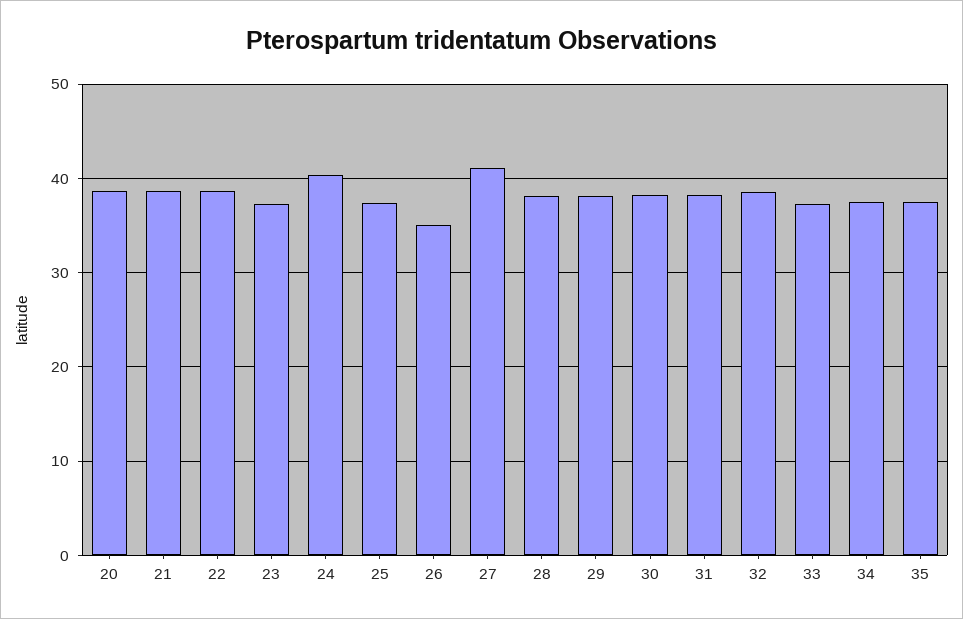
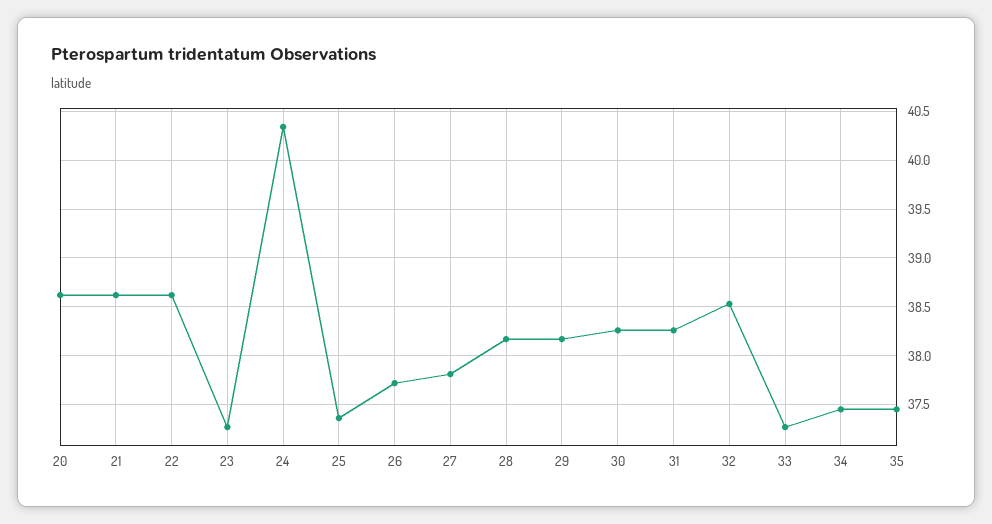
  {
    "20": 38.6,
    "21": 38.6,
    "22": 38.6,
    "23": 37.3,
    "24": 40.3,
    "25": 37.4,
-   "26": 35,
+   "26": 37.7,
-   "27": 41,
+   "27": 37.8,
    "28": 38.2,
    "29": 38.2,
    "30": 38.3,
    "31": 38.3,
    "32": 38.5,
    "33": 37.3,
    "34": 37.5,
    "35": 37.5
  }

